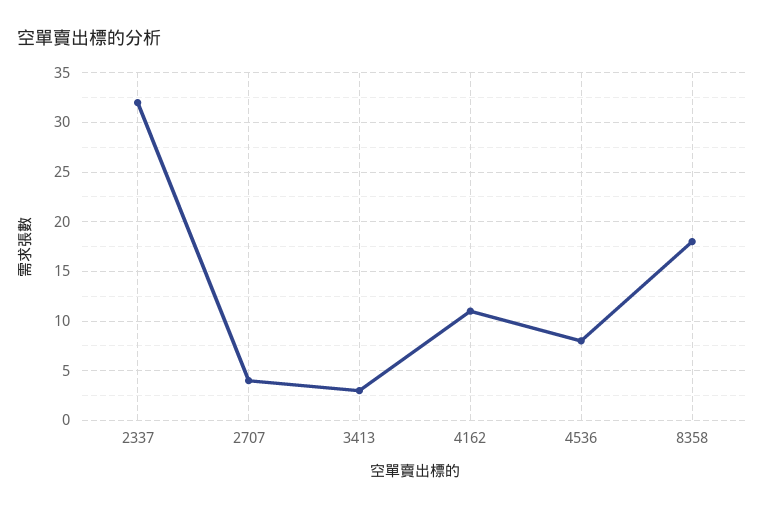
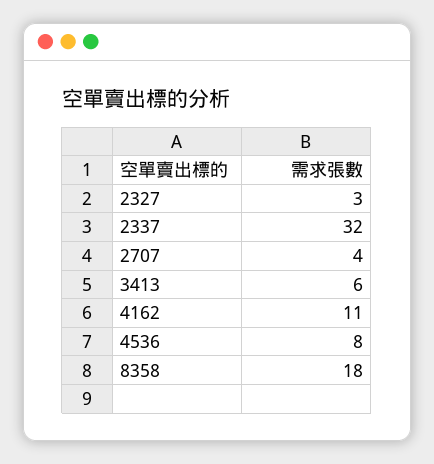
  {
    "2337": 32,
    "2707": 4,
-   "3413": 3,
+   "3413": 6,
    "4162": 11,
    "4536": 8,
-   "8358": 18
+   "8358": 18,
+   "2327": 3
  }

